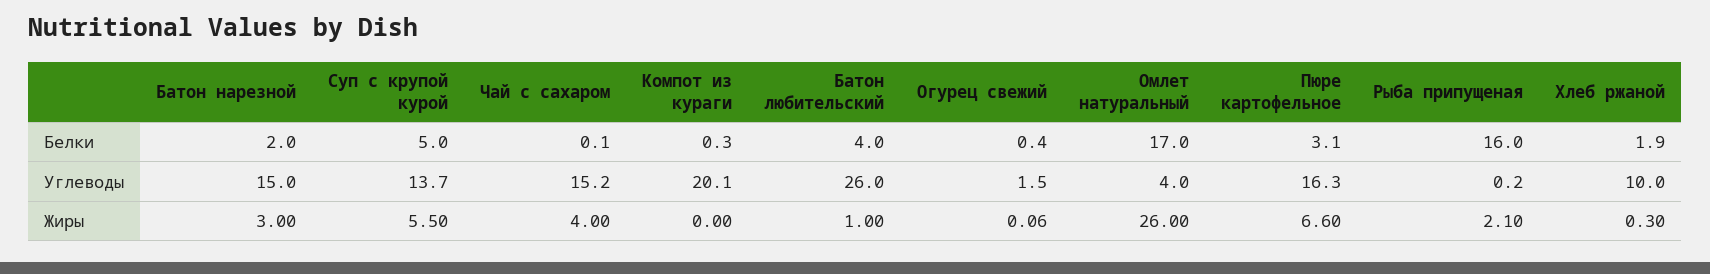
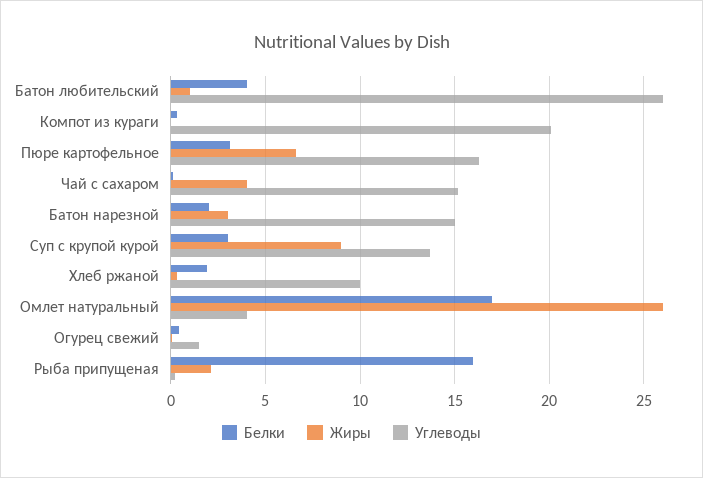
  {
    "Белки": {
      "Батон нарезной": 2,
-     "Суп с крупой курой": 5,
+     "Суп с крупой курой": 3,
      "Чай с сахаром": 0.1,
      "Компот из кураги": 0.3,
      "Батон любительский": 4,
      "Огурец свежий": 0.4,
      "Омлет натуральный": 17,
      "Пюре картофельное": 3.1,
      "Рыба припущеная": 16,
      "Хлеб ржаной": 1.9
    },
    "Углеводы": {
      "Батон нарезной": 15,
      "Суп с крупой курой": 13.7,
      "Чай с сахаром": 15.2,
      "Компот из кураги": 20.1,
      "Батон любительский": 26,
      "Огурец свежий": 1.5,
      "Омлет натуральный": 4,
      "Пюре картофельное": 16.3,
      "Рыба припущеная": 0.2,
      "Хлеб ржаной": 10
    },
    "Жиры": {
      "Батон нарезной": 3,
-     "Суп с крупой курой": 5.5,
+     "Суп с крупой курой": 9,
      "Чай с сахаром": 4,
      "Компот из кураги": 0,
      "Батон любительский": 1,
      "Огурец свежий": 0.06,
      "Омлет натуральный": 26,
      "Пюре картофельное": 6.6,
      "Рыба припущеная": 2.1,
      "Хлеб ржаной": 0.3
    }
  }

